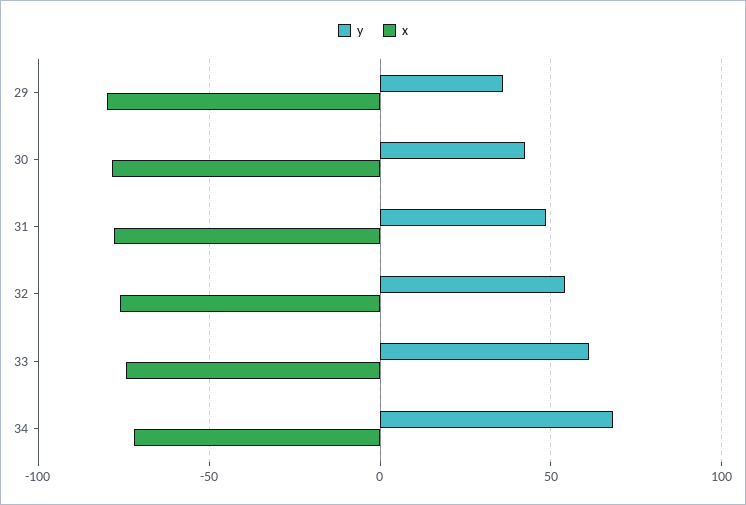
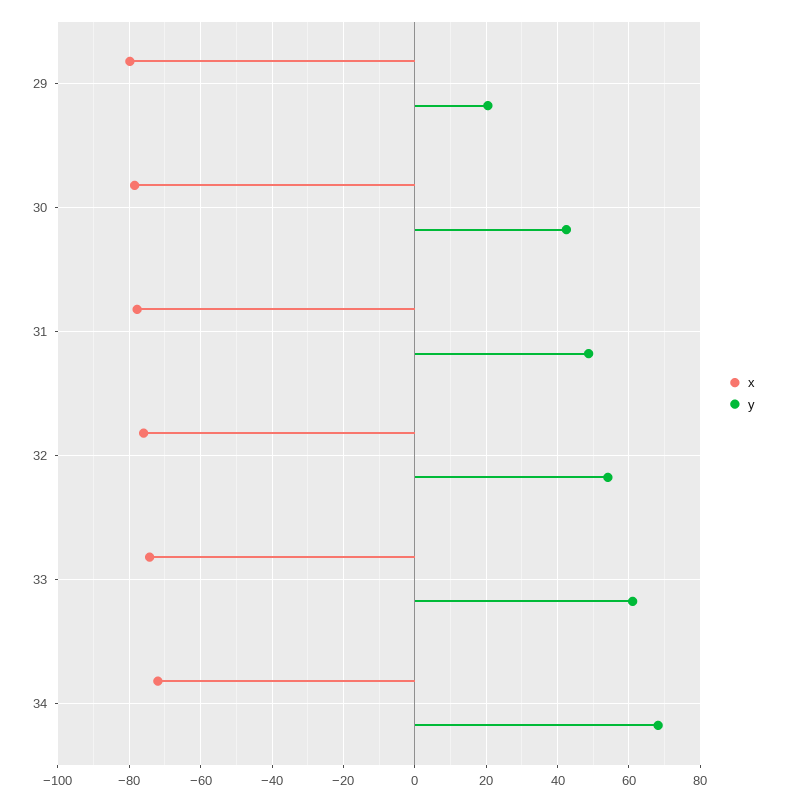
  {
    "y": {
-     "29": 35,
+     "29": 20,
      "30": 42,
      "31": 48,
      "32": 54,
      "33": 62,
      "34": 68
    },
    "x": {
      "29": -80,
      "30": -78,
      "31": -78,
      "32": -76,
      "33": -74,
      "34": -72
    }
  }

